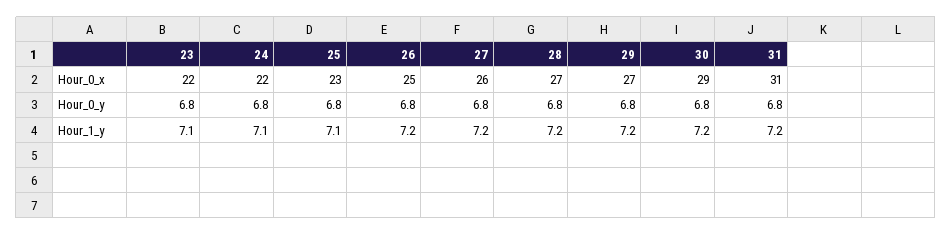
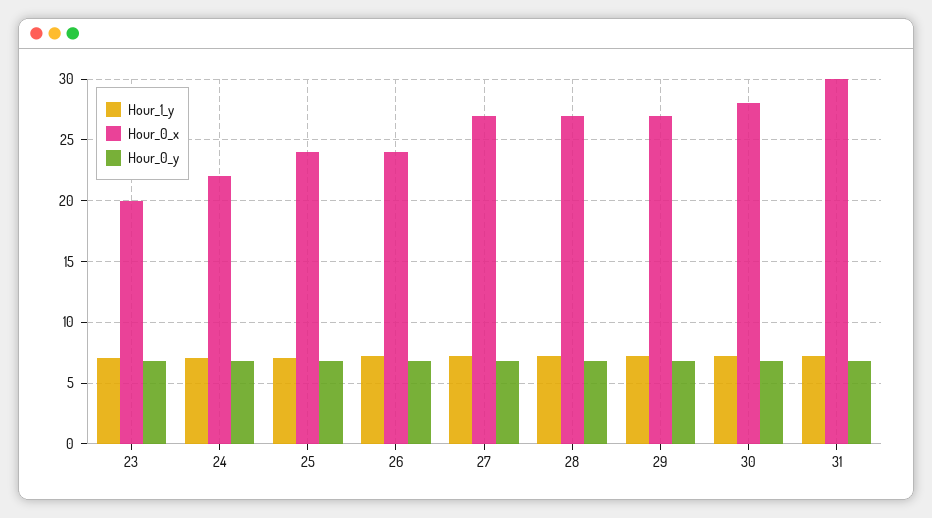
  {
    "Hour_0_x": {
-     "23": 22,
+     "23": 20,
      "24": 22,
-     "25": 23,
+     "25": 24,
-     "26": 25,
+     "26": 24,
-     "27": 26,
+     "27": 27,
      "28": 27,
      "29": 27,
-     "30": 29,
+     "30": 28,
-     "31": 31
+     "31": 30
    },
    "Hour_0_y": {
      "23": 6.8,
      "24": 6.8,
      "25": 6.8,
      "26": 6.8,
      "27": 6.8,
      "28": 6.8,
      "29": 6.8,
      "30": 6.8,
      "31": 6.8
    },
    "Hour_1_y": {
      "23": 7.1,
      "24": 7.1,
      "25": 7.1,
      "26": 7.2,
      "27": 7.2,
      "28": 7.2,
      "29": 7.2,
      "30": 7.2,
      "31": 7.2
    }
  }

